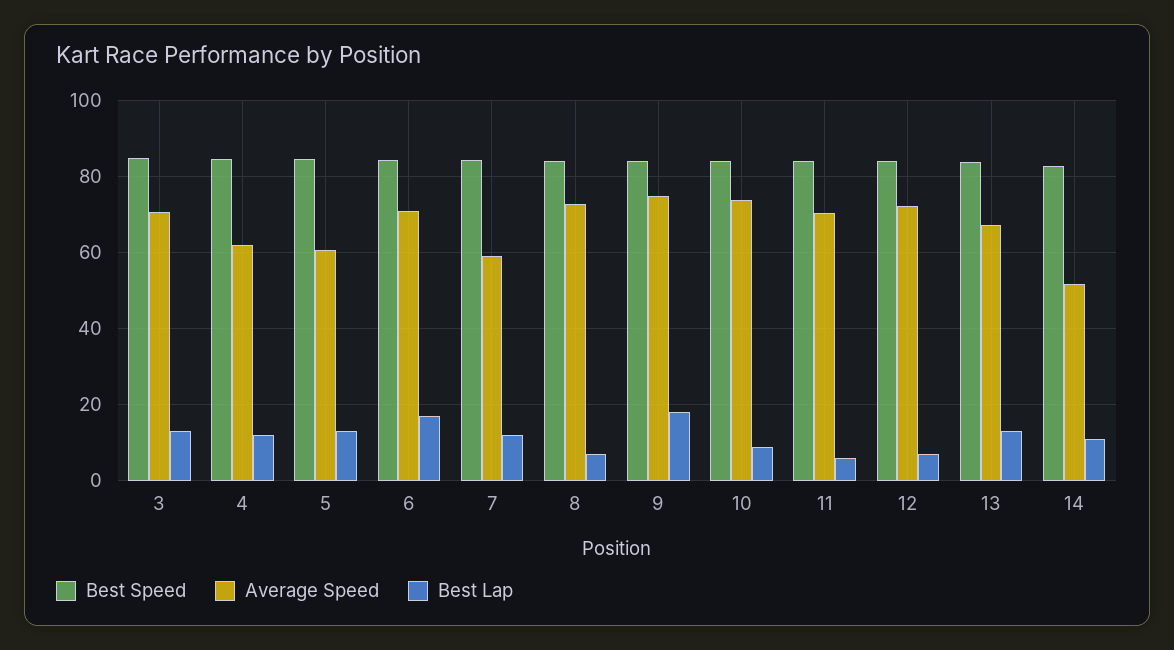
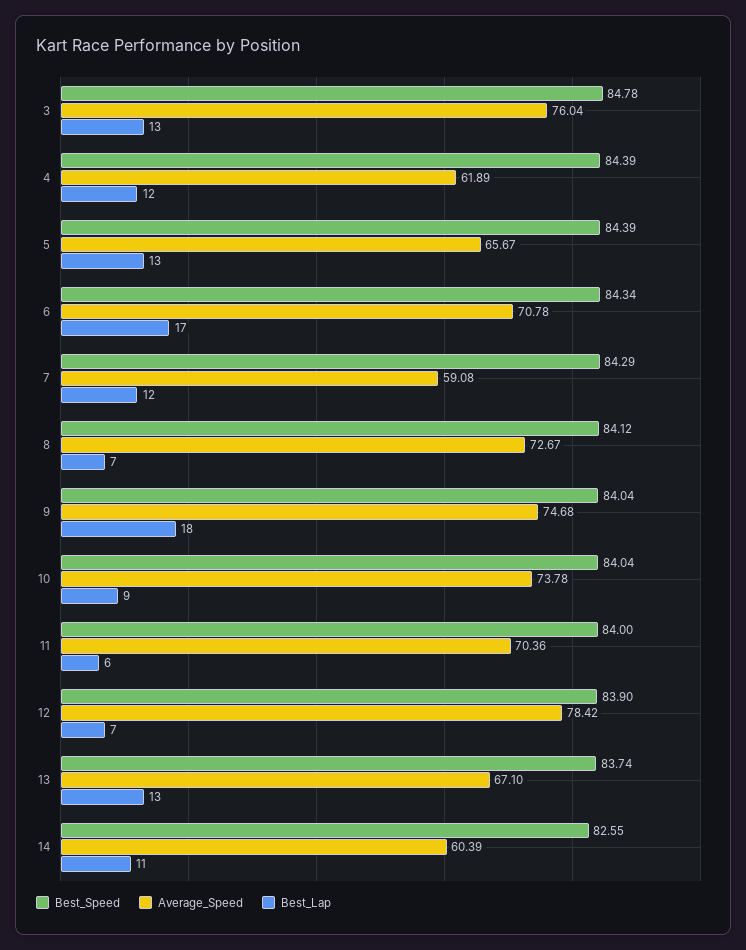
  {
    "Best Speed": {
      "3": 84.78,
      "4": 84.39,
      "5": 84.39,
      "6": 84.34,
      "7": 84.29,
      "8": 84.12,
      "9": 84.04,
      "10": 84.04,
      "11": 84,
      "12": 83.9,
      "13": 83.74,
      "14": 82.55
    },
    "Average Speed": {
-     "3": 70,
+     "3": 76.04,
      "4": 61.89,
-     "5": 60,
+     "5": 65.67,
      "6": 70.78,
      "7": 59.08,
      "8": 72.67,
      "9": 74.68,
      "10": 73.78,
      "11": 70.36,
-     "12": 72,
+     "12": 78.42,
      "13": 67.1,
-     "14": 52
+     "14": 60.39
    },
    "Best Lap": {
      "3": 13,
      "4": 12,
      "5": 13,
      "6": 17,
      "7": 12,
      "8": 7,
      "9": 18,
      "10": 9,
      "11": 6,
      "12": 7,
      "13": 13,
      "14": 11
    }
  }

